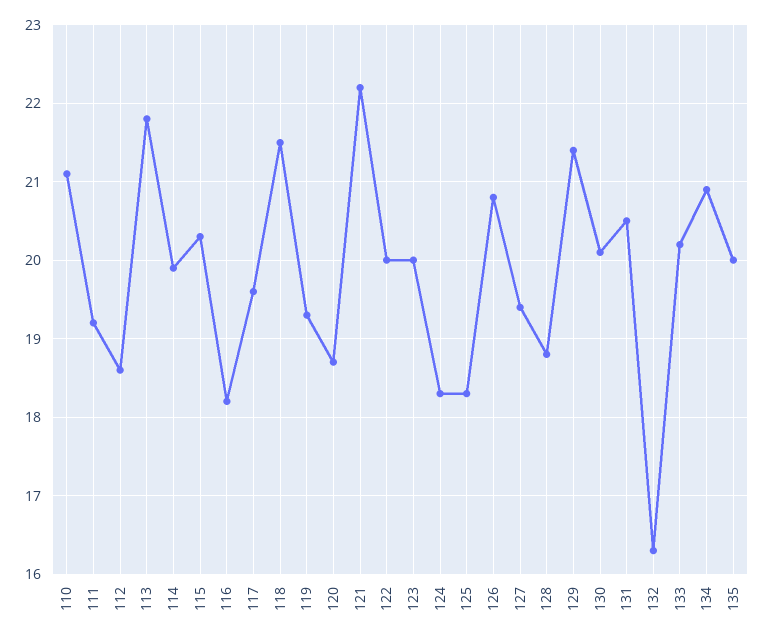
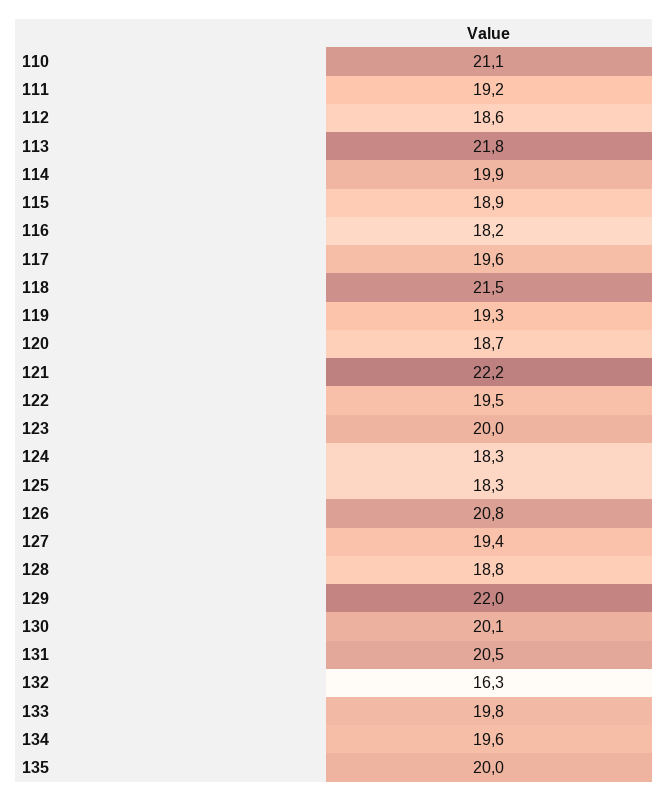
  {
    "110": 21.1,
    "111": 19.2,
    "112": 18.6,
    "113": 21.8,
    "114": 19.9,
-   "115": 20.3,
+   "115": 18.9,
    "116": 18.2,
    "117": 19.6,
    "118": 21.5,
    "119": 19.3,
    "120": 18.7,
    "121": 22.2,
-   "122": 20,
+   "122": 19.5,
    "123": 20,
    "124": 18.3,
    "125": 18.3,
    "126": 20.8,
    "127": 19.4,
    "128": 18.8,
-   "129": 21.4,
+   "129": 22,
    "130": 20.1,
    "131": 20.5,
    "132": 16.3,
-   "133": 20.2,
+   "133": 19.8,
-   "134": 20.9,
+   "134": 19.6,
    "135": 20
  }

